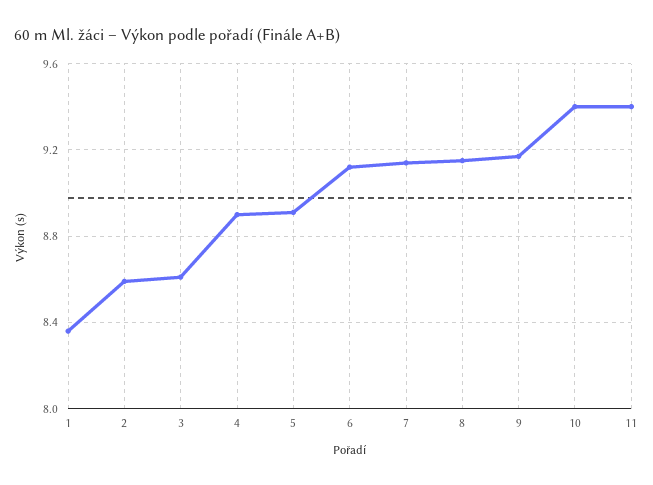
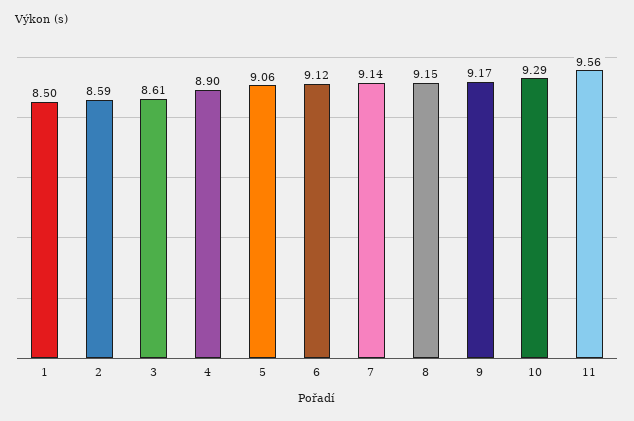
  {
-   "1": 8.35,
+   "1": 8.5,
    "2": 8.59,
    "3": 8.61,
    "4": 8.9,
-   "5": 8.9,
+   "5": 9.06,
    "6": 9.12,
    "7": 9.14,
    "8": 9.15,
    "9": 9.17,
-   "10": 9.4,
+   "10": 9.29,
-   "11": 9.4
+   "11": 9.56
  }

